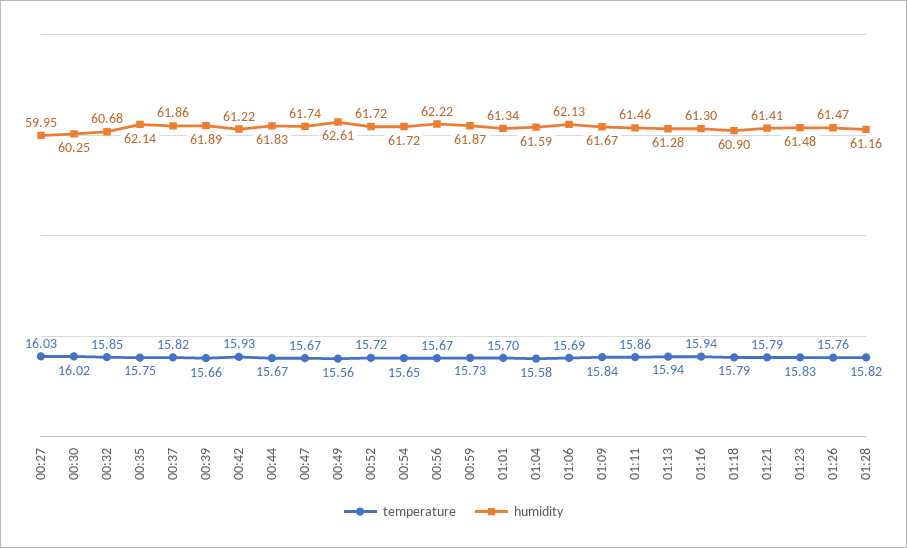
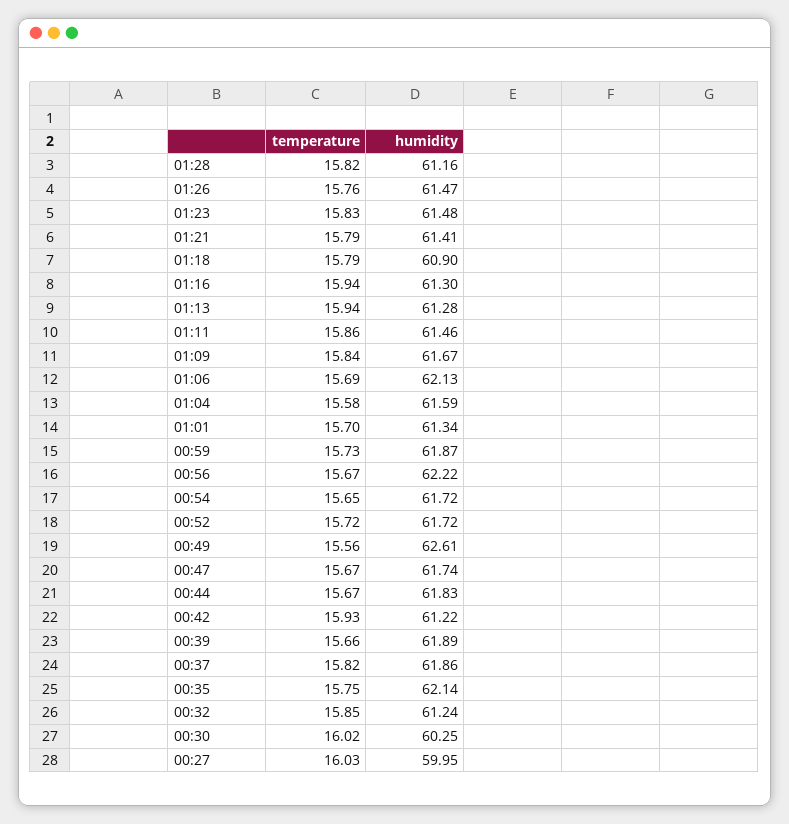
  {
    "temperature": {
      "00:27": 16.03,
      "00:30": 16.02,
      "00:32": 15.85,
      "00:35": 15.75,
      "00:37": 15.82,
      "00:39": 15.66,
      "00:42": 15.93,
      "00:44": 15.67,
      "00:47": 15.67,
      "00:49": 15.56,
      "00:52": 15.72,
      "00:54": 15.65,
      "00:56": 15.67,
      "00:59": 15.73,
      "01:01": 15.7,
      "01:04": 15.58,
      "01:06": 15.69,
      "01:09": 15.84,
      "01:11": 15.86,
      "01:13": 15.94,
      "01:16": 15.94,
      "01:18": 15.79,
      "01:21": 15.79,
      "01:23": 15.83,
      "01:26": 15.76,
      "01:28": 15.82
    },
    "humidity": {
      "00:27": 59.95,
      "00:30": 60.25,
-     "00:32": 60.68,
+     "00:32": 61.24,
      "00:35": 62.14,
      "00:37": 61.86,
      "00:39": 61.89,
      "00:42": 61.22,
      "00:44": 61.83,
      "00:47": 61.74,
      "00:49": 62.61,
      "00:52": 61.72,
      "00:54": 61.72,
      "00:56": 62.22,
      "00:59": 61.87,
      "01:01": 61.34,
      "01:04": 61.59,
      "01:06": 62.13,
      "01:09": 61.67,
      "01:11": 61.46,
      "01:13": 61.28,
      "01:16": 61.3,
      "01:18": 60.9,
      "01:21": 61.41,
      "01:23": 61.48,
      "01:26": 61.47,
      "01:28": 61.16
    }
  }

